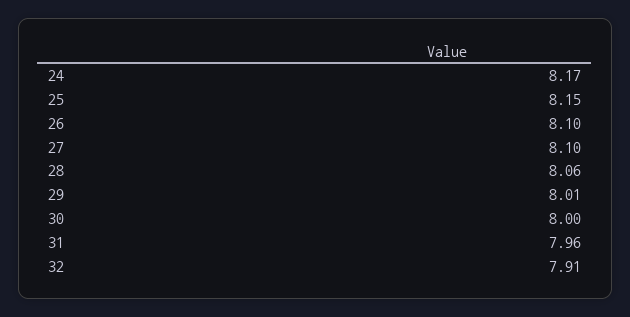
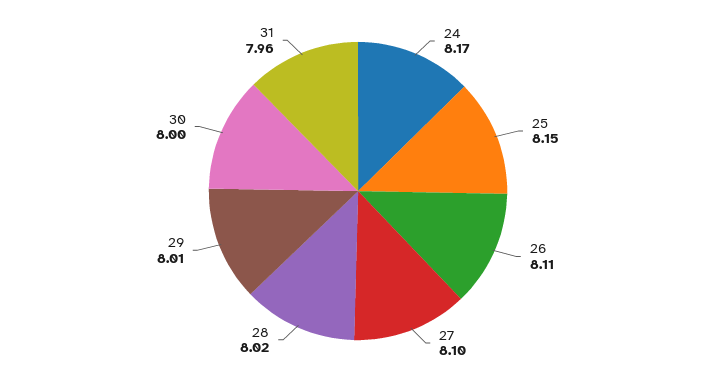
  {
    "24": 8.17,
    "25": 8.15,
-   "26": 8.1,
+   "26": 8.11,
    "27": 8.1,
-   "28": 8.06,
+   "28": 8.02,
    "29": 8.01,
    "30": 8,
-   "31": 7.96,
+   "31": 7.96
-   "32": 7.91
  }

